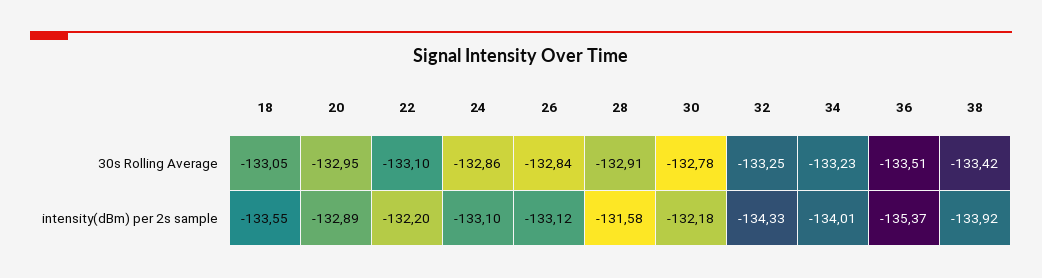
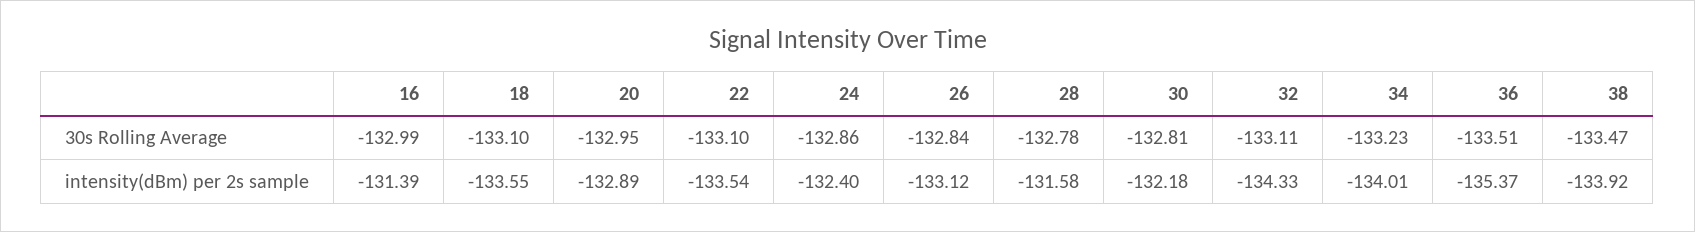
  {
    "18": {
-     "30s Rolling Average": -133.05,
+     "30s Rolling Average": -133.1,
      "intensity(dBm) per 2s sample": -133.55
    },
    "20": {
      "30s Rolling Average": -132.95,
      "intensity(dBm) per 2s sample": -132.89
    },
    "22": {
      "30s Rolling Average": -133.1,
-     "intensity(dBm) per 2s sample": -132.2
+     "intensity(dBm) per 2s sample": -133.54
    },
    "24": {
      "30s Rolling Average": -132.86,
-     "intensity(dBm) per 2s sample": -133.1
+     "intensity(dBm) per 2s sample": -132.4
    },
    "26": {
      "30s Rolling Average": -132.84,
      "intensity(dBm) per 2s sample": -133.12
    },
    "28": {
-     "30s Rolling Average": -132.91,
+     "30s Rolling Average": -132.78,
      "intensity(dBm) per 2s sample": -131.58
    },
    "30": {
-     "30s Rolling Average": -132.78,
+     "30s Rolling Average": -132.81,
      "intensity(dBm) per 2s sample": -132.18
    },
    "32": {
-     "30s Rolling Average": -133.25,
+     "30s Rolling Average": -133.11,
      "intensity(dBm) per 2s sample": -134.33
    },
    "34": {
      "30s Rolling Average": -133.23,
      "intensity(dBm) per 2s sample": -134.01
    },
    "36": {
      "30s Rolling Average": -133.51,
      "intensity(dBm) per 2s sample": -135.37
    },
    "38": {
-     "30s Rolling Average": -133.42,
+     "30s Rolling Average": -133.47,
      "intensity(dBm) per 2s sample": -133.92
-   }
+   },
+   "16": {
+     "30s Rolling Average": -132.99,
+     "intensity(dBm) per 2s sample": -131.39
+   }
  }

